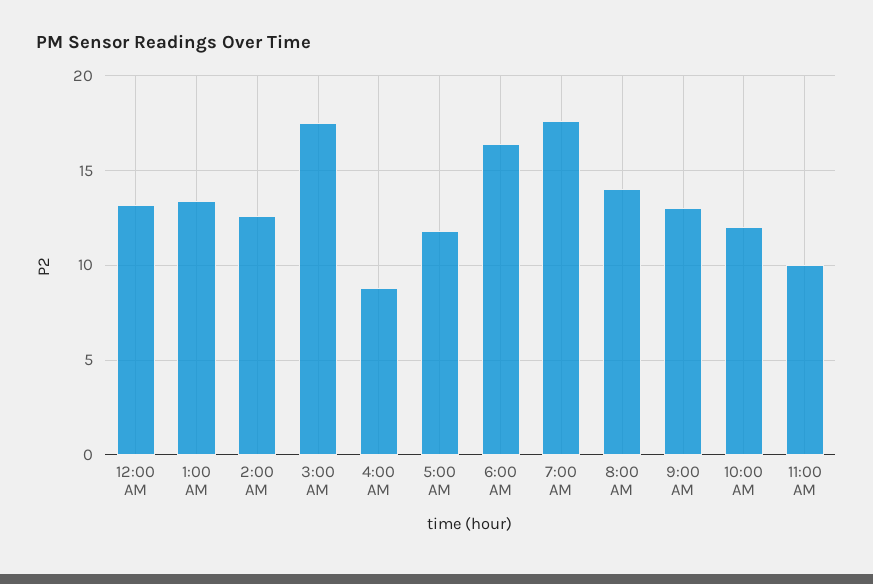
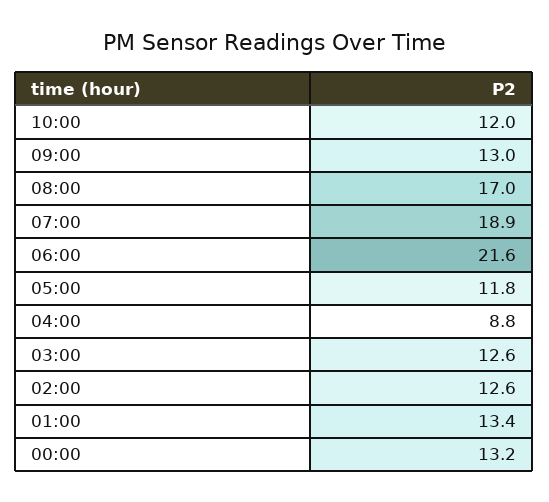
  {
    "12:00 AM": 13.2,
    "1:00 AM": 13.4,
    "2:00 AM": 12.6,
-   "3:00 AM": 17.5,
+   "3:00 AM": 12.6,
    "4:00 AM": 8.8,
    "5:00 AM": 11.8,
-   "6:00 AM": 16.5,
+   "6:00 AM": 21.6,
-   "7:00 AM": 17.5,
+   "7:00 AM": 18.9,
-   "8:00 AM": 14,
+   "8:00 AM": 17,
    "9:00 AM": 13,
-   "10:00 AM": 12,
+   "10:00 AM": 12
-   "11:00 AM": 10
  }

